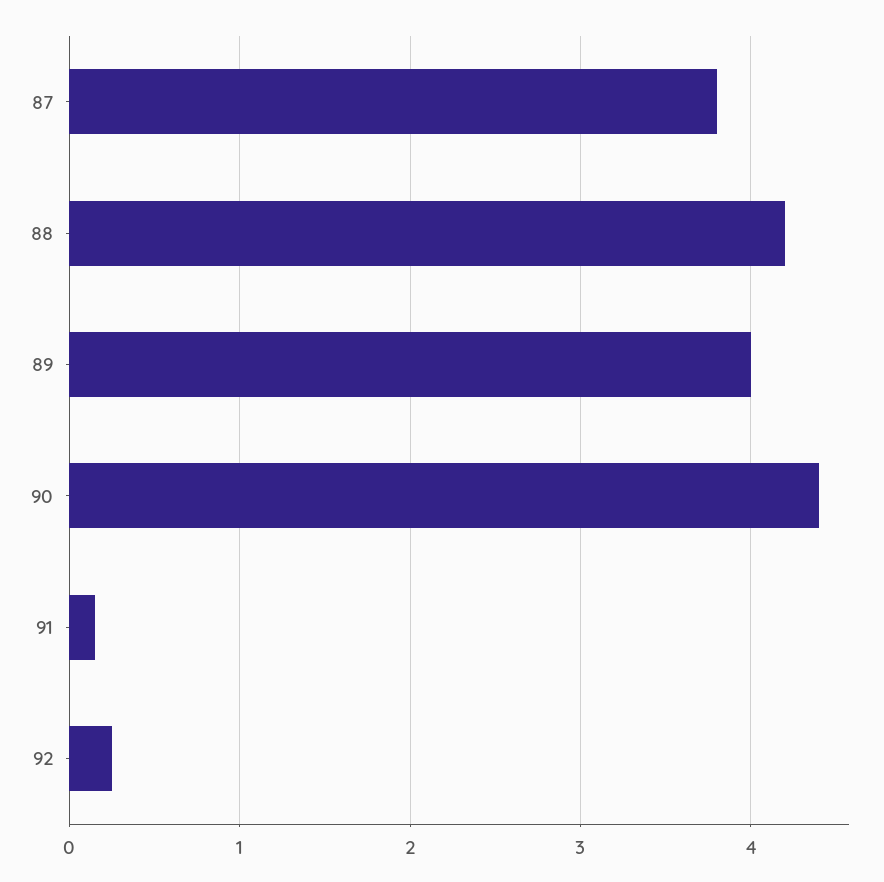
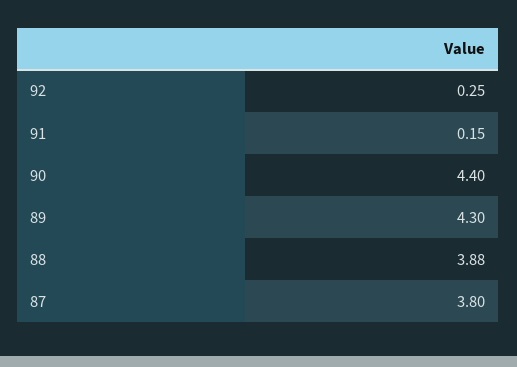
  {
    "87": 3.8,
-   "88": 4.2,
+   "88": 3.88,
-   "89": 4,
+   "89": 4.3,
    "90": 4.4,
    "91": 0.15,
    "92": 0.25
  }

